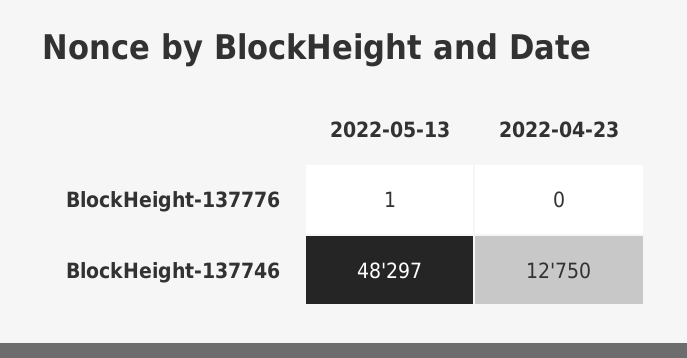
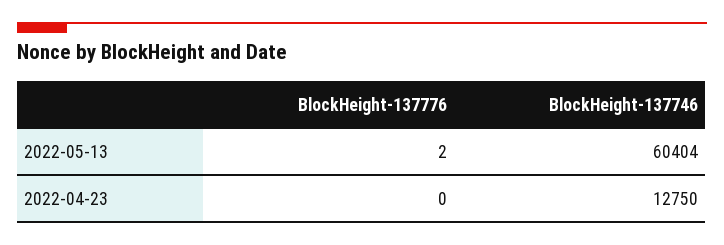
  {
    "2022-05-13": {
-     "BlockHeight-137776": 1,
+     "BlockHeight-137776": 2,
-     "BlockHeight-137746": 48297
+     "BlockHeight-137746": 60404
    },
    "2022-04-23": {
      "BlockHeight-137776": 0,
      "BlockHeight-137746": 12750
    }
  }

